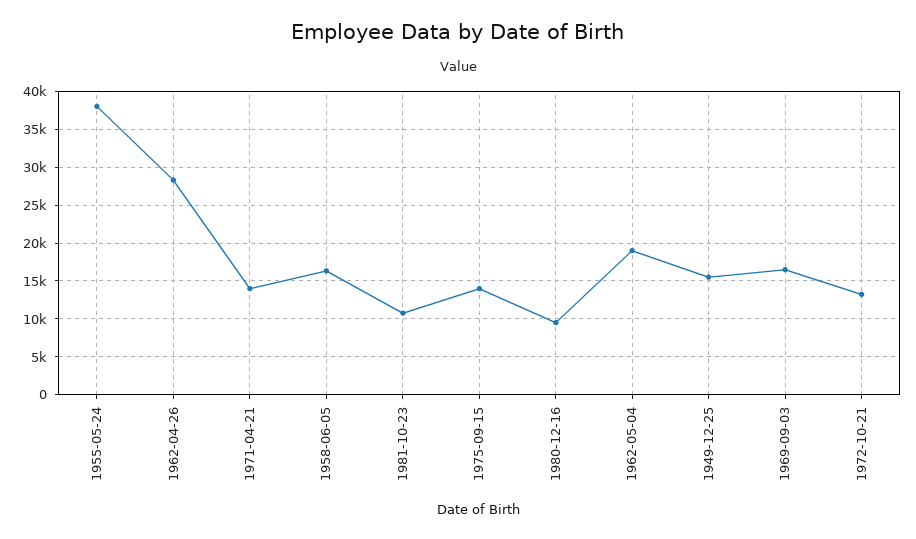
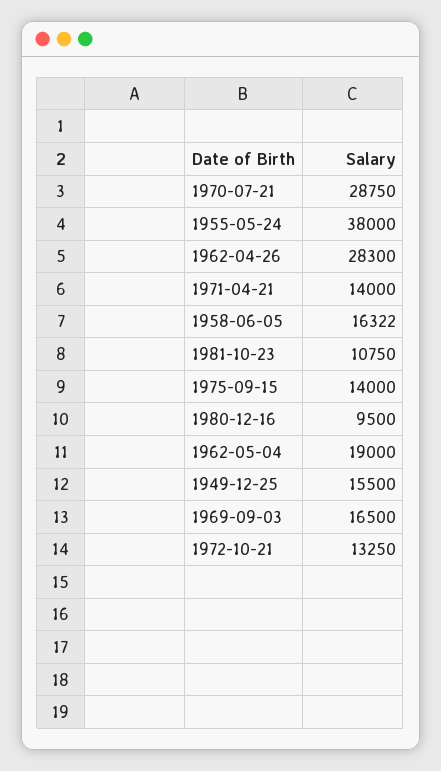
  {
    "1955-05-24": 38000,
    "1962-04-26": 28300,
    "1971-04-21": 14000,
    "1958-06-05": 16322,
    "1981-10-23": 10750,
    "1975-09-15": 14000,
    "1980-12-16": 9500,
    "1962-05-04": 19000,
    "1949-12-25": 15500,
    "1969-09-03": 16500,
-   "1972-10-21": 13250
+   "1972-10-21": 13250,
+   "1970-07-21": 28750
  }

